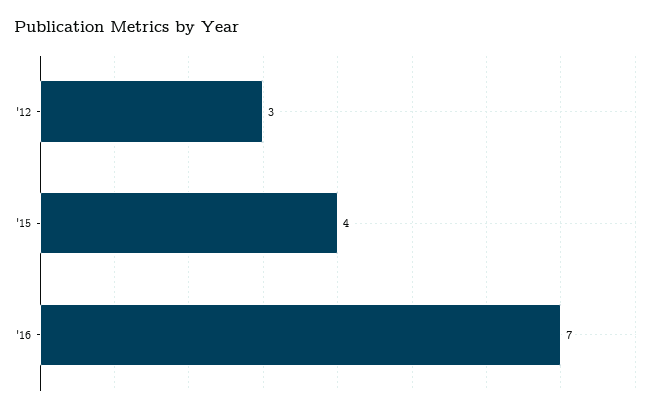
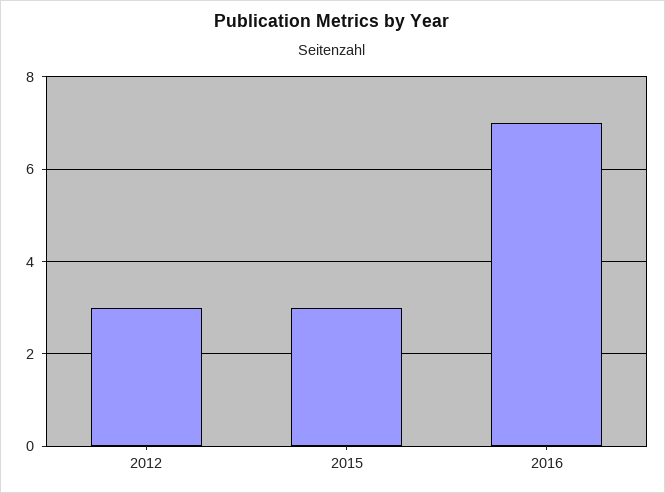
  {
    "'12": 3,
-   "'15": 4,
+   "'15": 3,
    "'16": 7
  }

